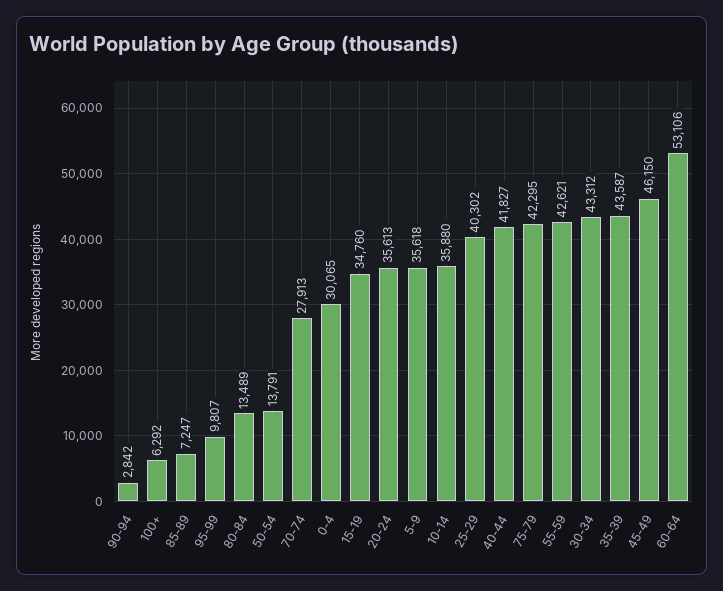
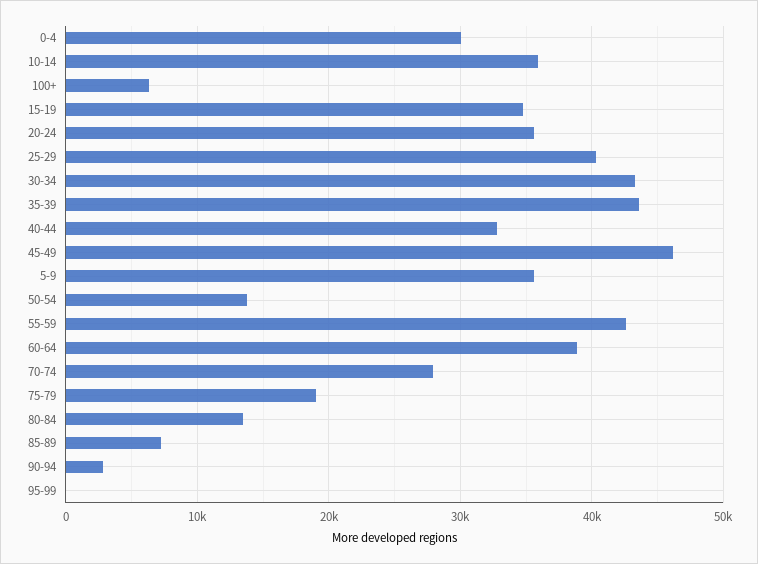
  {
    "90-94": 2842,
    "100+": 6292,
    "85-89": 7247,
-   "95-99": 9807,
+   "95-99": 0,
    "80-84": 13489,
    "50-54": 13791,
    "70-74": 27913,
    "0-4": 30065,
    "15-19": 34760,
    "20-24": 35613,
    "5-9": 35618,
    "10-14": 35880,
    "25-29": 40302,
-   "40-44": 41827,
+   "40-44": 33000,
-   "75-79": 42295,
+   "75-79": 19000,
    "55-59": 42621,
    "30-34": 43312,
    "35-39": 43587,
    "45-49": 46150,
-   "60-64": 53106
+   "60-64": 39000
  }

